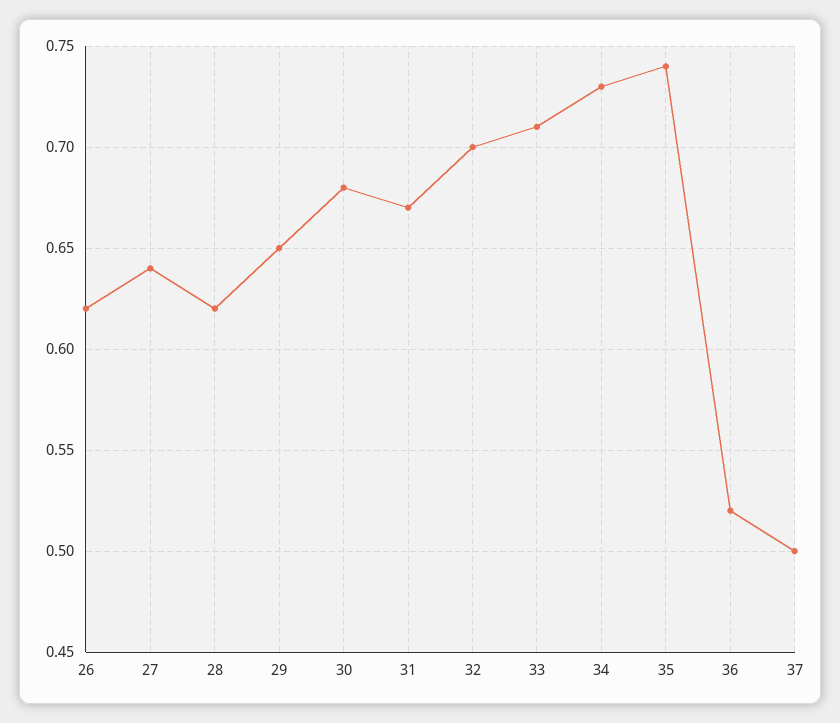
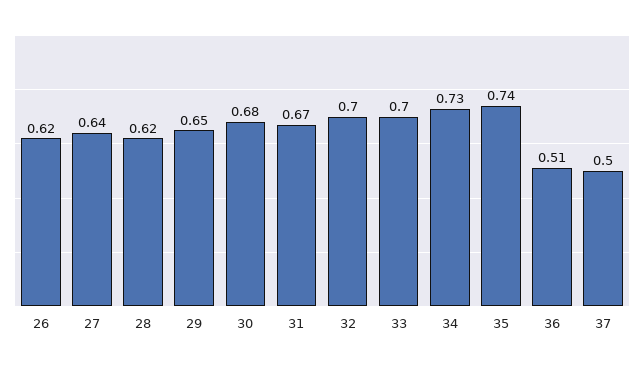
  {
    "26": 0.62,
    "27": 0.64,
    "28": 0.62,
    "29": 0.65,
    "30": 0.68,
    "31": 0.67,
    "32": 0.7,
-   "33": 0.71,
+   "33": 0.7,
    "34": 0.73,
    "35": 0.74,
-   "36": 0.52,
+   "36": 0.51,
    "37": 0.5
  }

